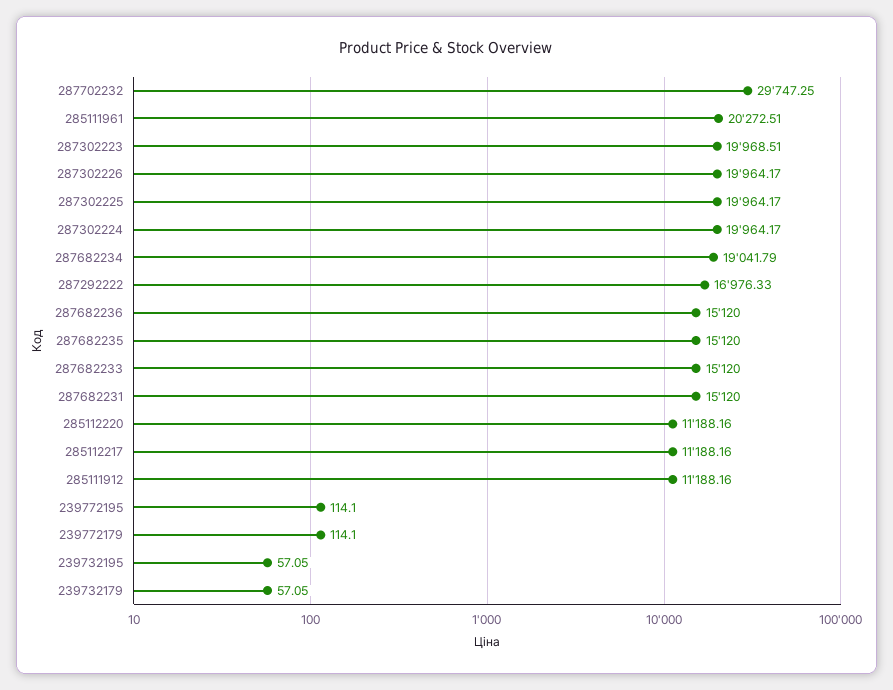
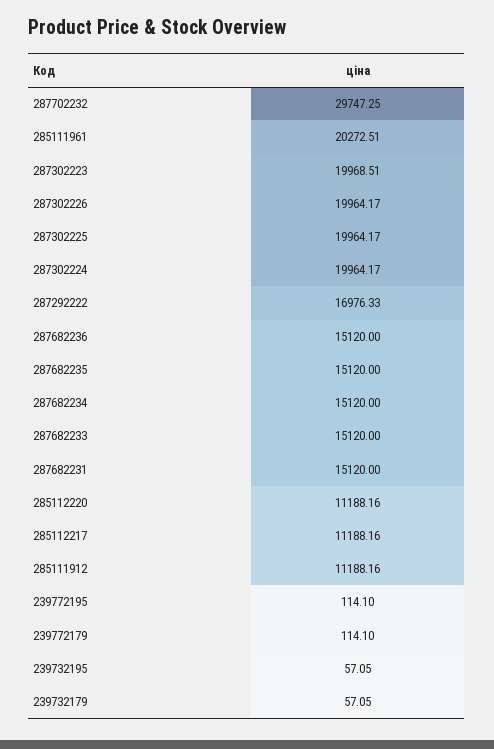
  {
    "287702232": 29747.25,
    "285111961": 20272.51,
    "287302223": 19968.51,
    "287302226": 19964.17,
    "287302225": 19964.17,
    "287302224": 19964.17,
-   "287682234": 19041.79,
+   "287682234": 15120,
    "287292222": 16976.33,
    "287682236": 15120,
    "287682235": 15120,
    "287682233": 15120,
    "287682231": 15120,
    "285112220": 11188.16,
    "285112217": 11188.16,
    "285111912": 11188.16,
    "239772195": 114.1,
    "239772179": 114.1,
    "239732195": 57.05,
    "239732179": 57.05
  }

